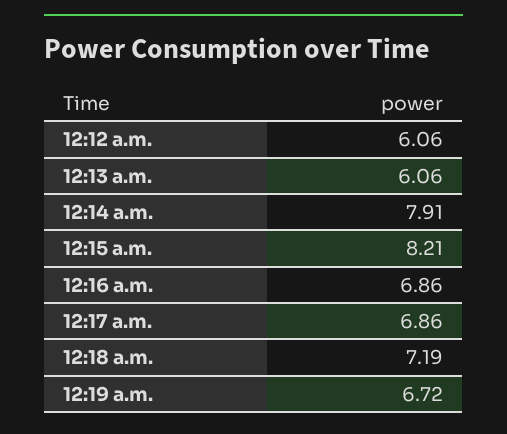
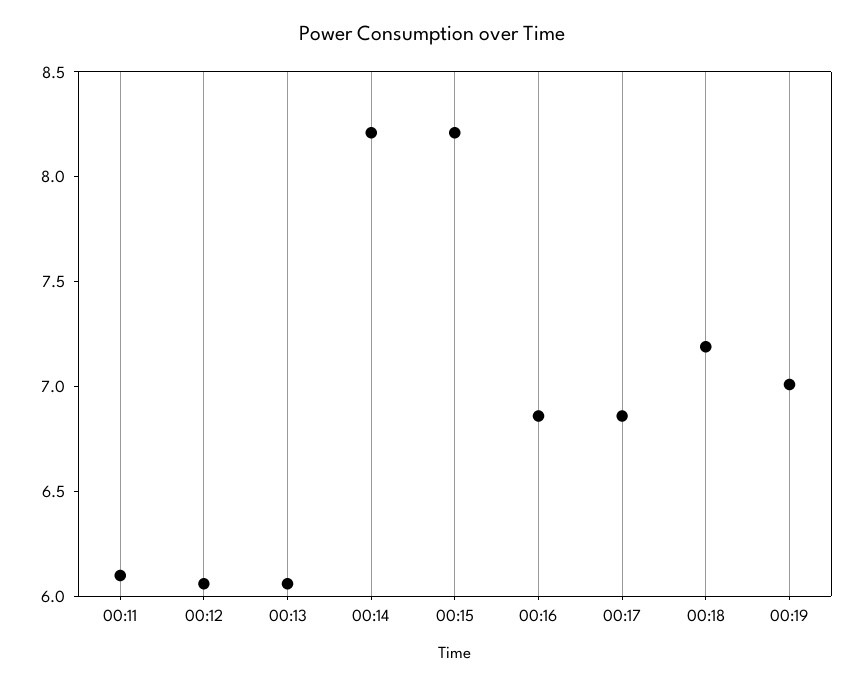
  {
    "12:12 a.m.": 6.06,
    "12:13 a.m.": 6.06,
-   "12:14 a.m.": 7.91,
+   "12:14 a.m.": 8.2,
    "12:15 a.m.": 8.21,
    "12:16 a.m.": 6.86,
    "12:17 a.m.": 6.86,
    "12:18 a.m.": 7.19,
-   "12:19 a.m.": 6.72
+   "12:19 a.m.": 7,
+   "00:11": 6.1
  }

